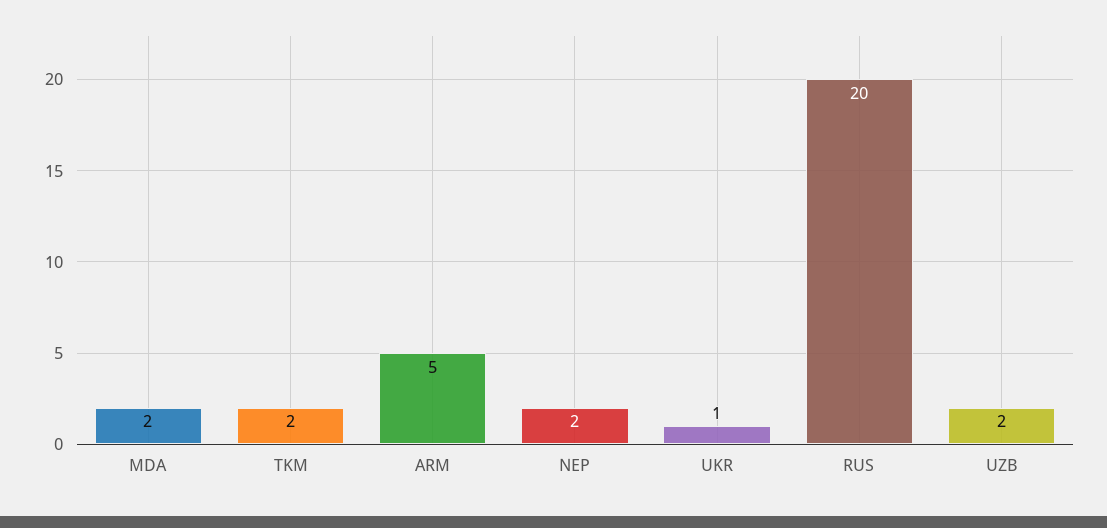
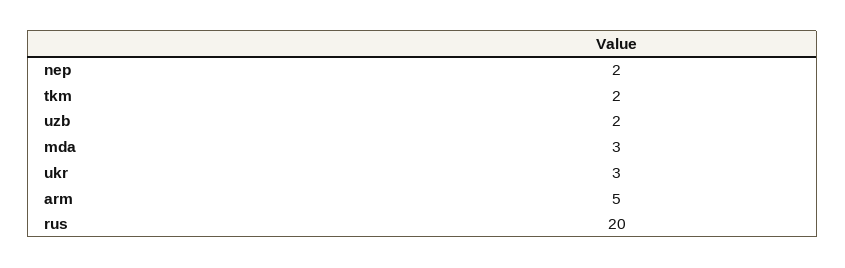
  {
-   "MDA": 2,
+   "MDA": 3,
    "TKM": 2,
    "ARM": 5,
    "NEP": 2,
-   "UKR": 1,
+   "UKR": 3,
    "RUS": 20,
    "UZB": 2
  }

